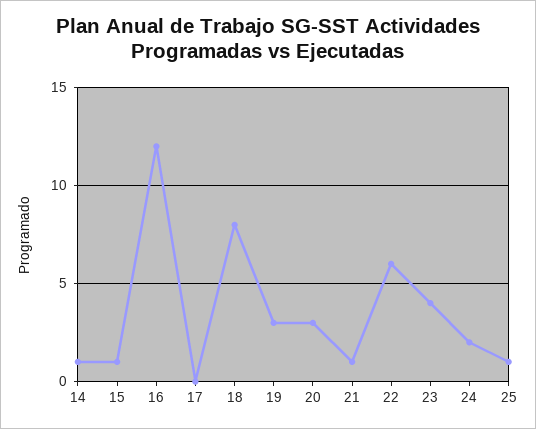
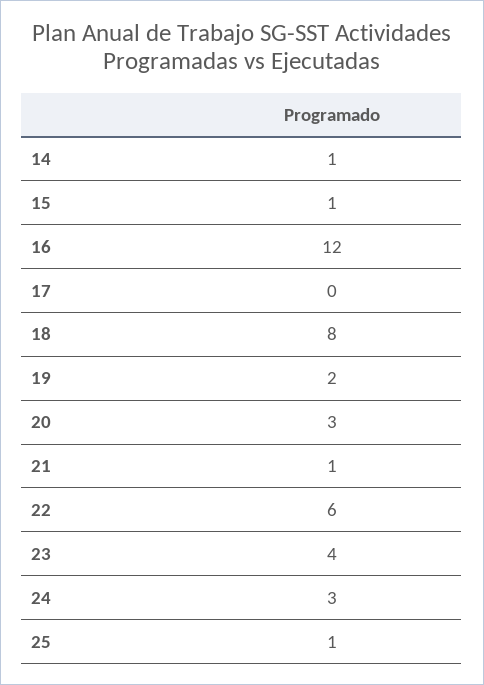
  {
    "14": 1,
    "15": 1,
    "16": 12,
    "17": 0,
    "18": 8,
-   "19": 3,
+   "19": 2,
    "20": 3,
    "21": 1,
    "22": 6,
    "23": 4,
-   "24": 2,
+   "24": 3,
    "25": 1
  }

